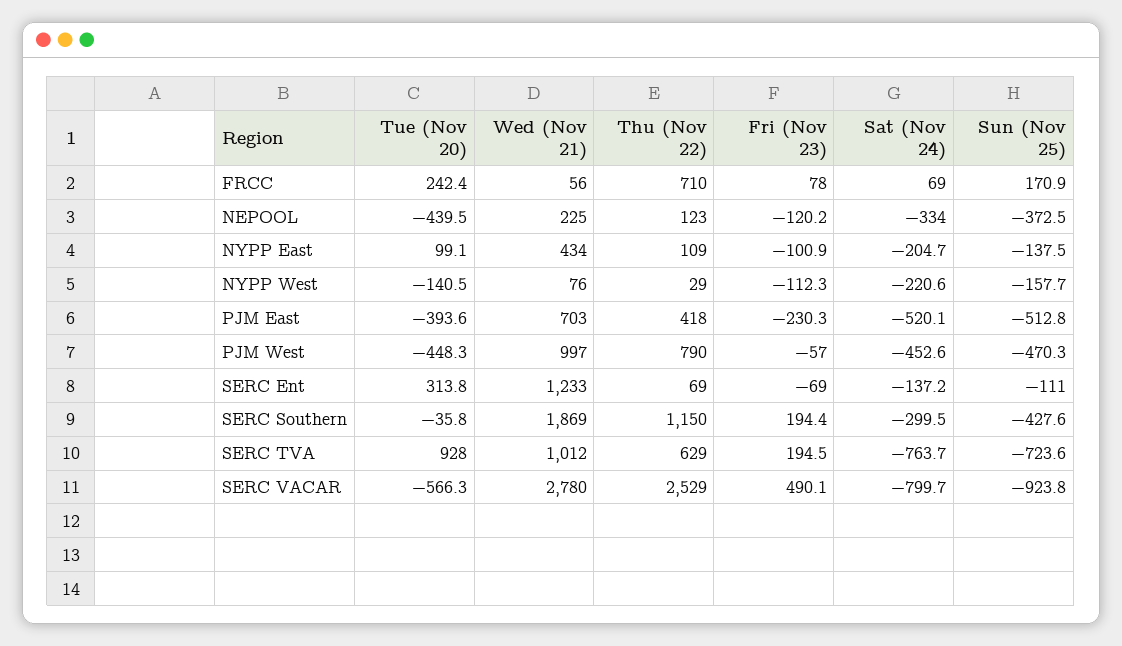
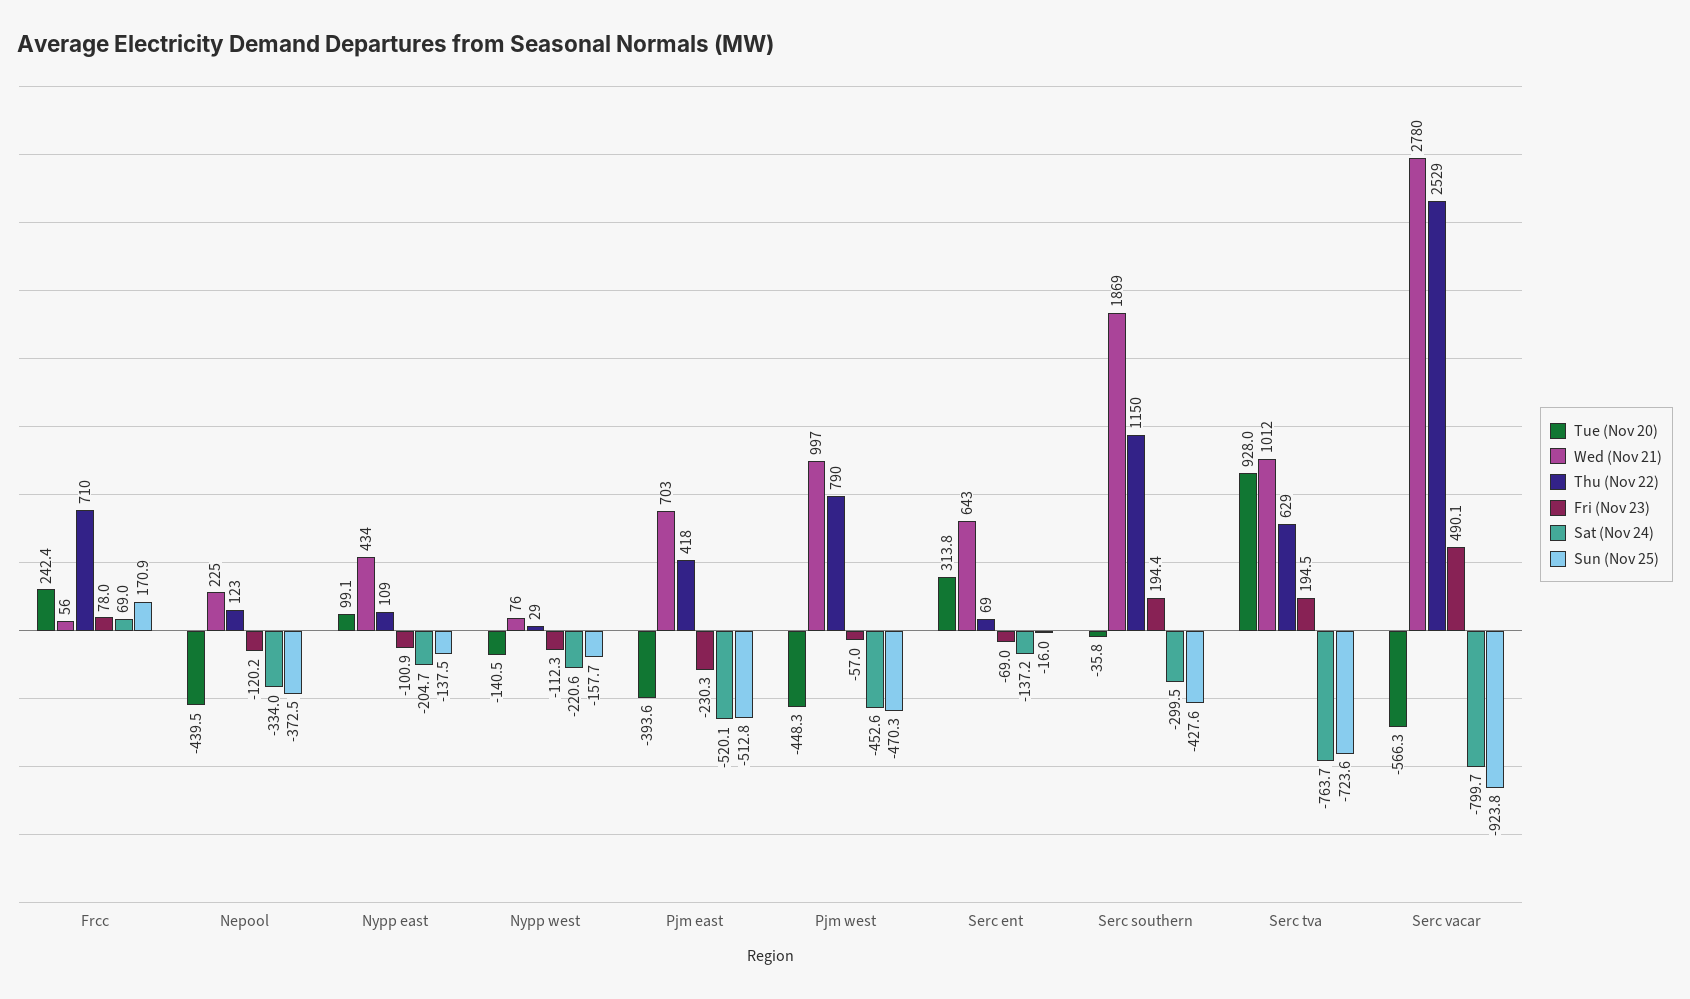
  {
    "Tue (Nov 20)": {
      "FRCC": 242.4,
      "NEPOOL": -439.5,
      "NYPP East": 99.1,
      "NYPP West": -140.5,
      "PJM East": -393.6,
      "PJM West": -448.3,
      "SERC Ent": 313.8,
      "SERC Southern": -35.8,
      "SERC TVA": 928,
      "SERC VACAR": -566.3
    },
    "Wed (Nov 21)": {
      "FRCC": 56,
      "NEPOOL": 225,
      "NYPP East": 434,
      "NYPP West": 76,
      "PJM East": 703,
      "PJM West": 997,
-     "SERC Ent": 1233,
+     "SERC Ent": 643,
      "SERC Southern": 1869,
      "SERC TVA": 1012,
      "SERC VACAR": 2780
    },
    "Thu (Nov 22)": {
      "FRCC": 710,
      "NEPOOL": 123,
      "NYPP East": 109,
      "NYPP West": 29,
      "PJM East": 418,
      "PJM West": 790,
      "SERC Ent": 69,
      "SERC Southern": 1150,
      "SERC TVA": 629,
      "SERC VACAR": 2529
    },
    "Fri (Nov 23)": {
      "FRCC": 78,
      "NEPOOL": -120.2,
      "NYPP East": -100.9,
      "NYPP West": -112.3,
      "PJM East": -230.3,
      "PJM West": -57,
      "SERC Ent": -69,
      "SERC Southern": 194.4,
      "SERC TVA": 194.5,
      "SERC VACAR": 490.1
    },
    "Sat (Nov 24)": {
      "FRCC": 69,
      "NEPOOL": -334,
      "NYPP East": -204.7,
      "NYPP West": -220.6,
      "PJM East": -520.1,
      "PJM West": -452.6,
      "SERC Ent": -137.2,
      "SERC Southern": -299.5,
      "SERC TVA": -763.7,
      "SERC VACAR": -799.7
    },
    "Sun (Nov 25)": {
      "FRCC": 170.9,
      "NEPOOL": -372.5,
      "NYPP East": -137.5,
      "NYPP West": -157.7,
      "PJM East": -512.8,
      "PJM West": -470.3,
-     "SERC Ent": -111,
+     "SERC Ent": -16,
      "SERC Southern": -427.6,
      "SERC TVA": -723.6,
      "SERC VACAR": -923.8
    }
  }

